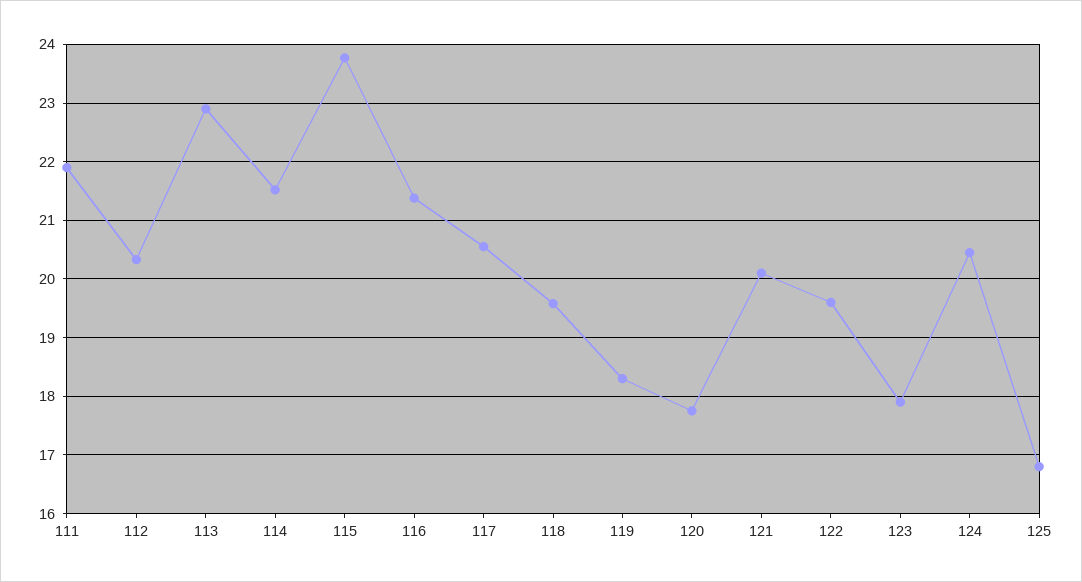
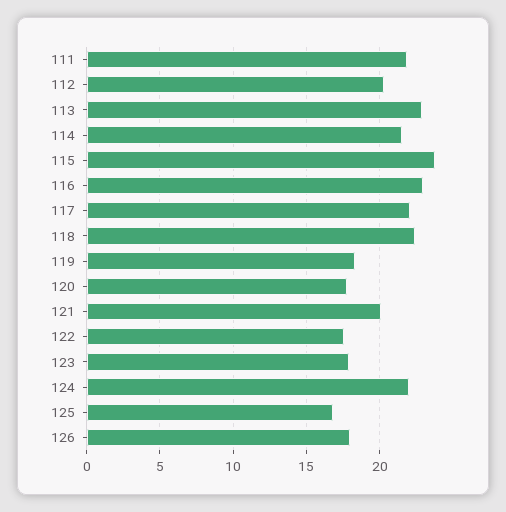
  {
    "111": 22,
    "112": 20.4,
    "113": 23,
    "114": 21.6,
    "115": 23.8,
-   "116": 21.4,
+   "116": 23,
-   "117": 20.6,
+   "117": 22,
-   "118": 19.6,
+   "118": 22.5,
    "119": 18.4,
    "120": 17.8,
    "121": 20.2,
-   "122": 19.6,
+   "122": 17.5,
    "123": 18,
-   "124": 20.4,
+   "124": 22,
-   "125": 16.8
+   "125": 16.8,
+   "126": 18
  }

